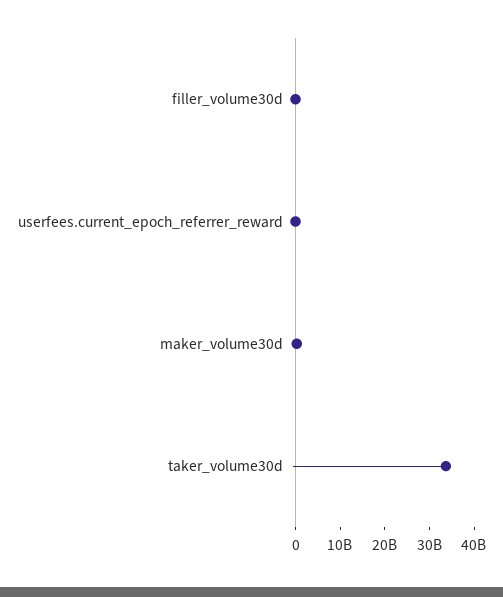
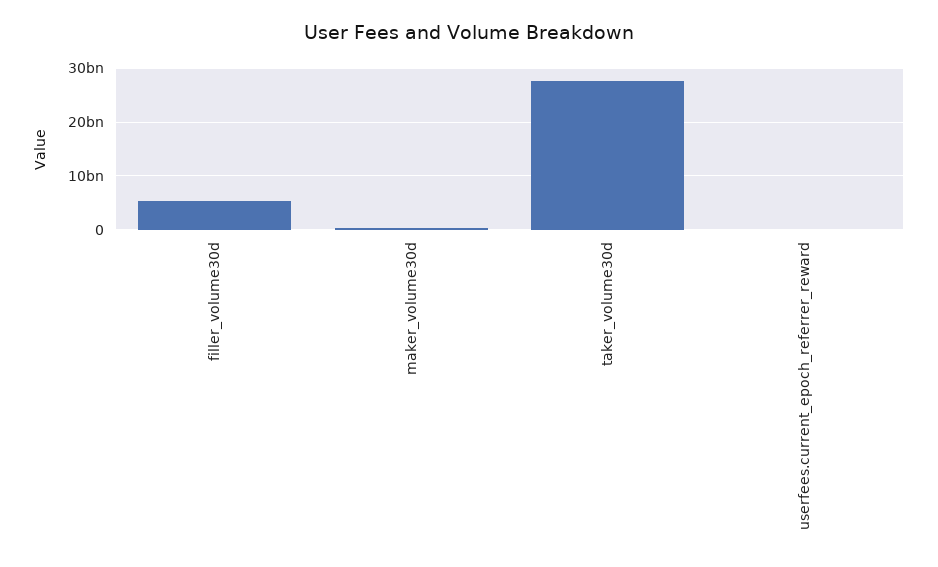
  {
-   "filler_volume30d": 0,
+   "filler_volume30d": 6000000000,
    "userfees.current_epoch_referrer_reward": 0,
    "maker_volume30d": 0,
-   "taker_volume30d": 34000000000
+   "taker_volume30d": 28000000000
  }

